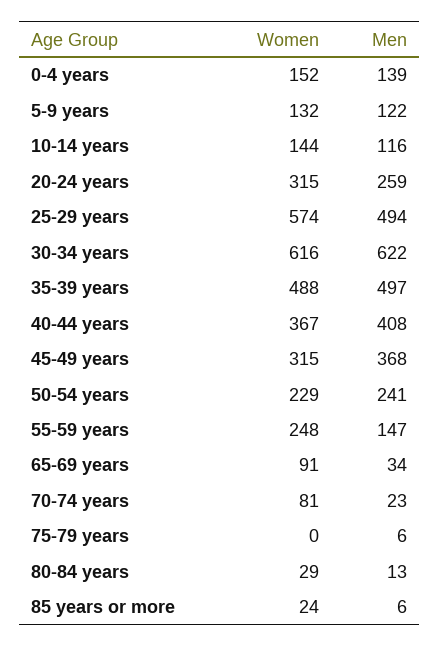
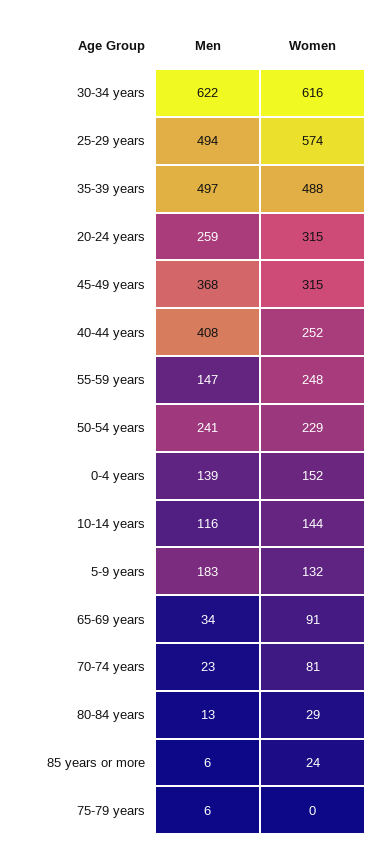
  {
    "Women": {
      "0-4 years": 152,
      "5-9 years": 132,
      "10-14 years": 144,
      "20-24 years": 315,
      "25-29 years": 574,
      "30-34 years": 616,
      "35-39 years": 488,
-     "40-44 years": 367,
+     "40-44 years": 252,
      "45-49 years": 315,
      "50-54 years": 229,
      "55-59 years": 248,
      "65-69 years": 91,
      "70-74 years": 81,
      "75-79 years": 0,
      "80-84 years": 29,
      "85 years or more": 24
    },
    "Men": {
      "0-4 years": 139,
-     "5-9 years": 122,
+     "5-9 years": 183,
      "10-14 years": 116,
      "20-24 years": 259,
      "25-29 years": 494,
      "30-34 years": 622,
      "35-39 years": 497,
      "40-44 years": 408,
      "45-49 years": 368,
      "50-54 years": 241,
      "55-59 years": 147,
      "65-69 years": 34,
      "70-74 years": 23,
      "75-79 years": 6,
      "80-84 years": 13,
      "85 years or more": 6
    }
  }

